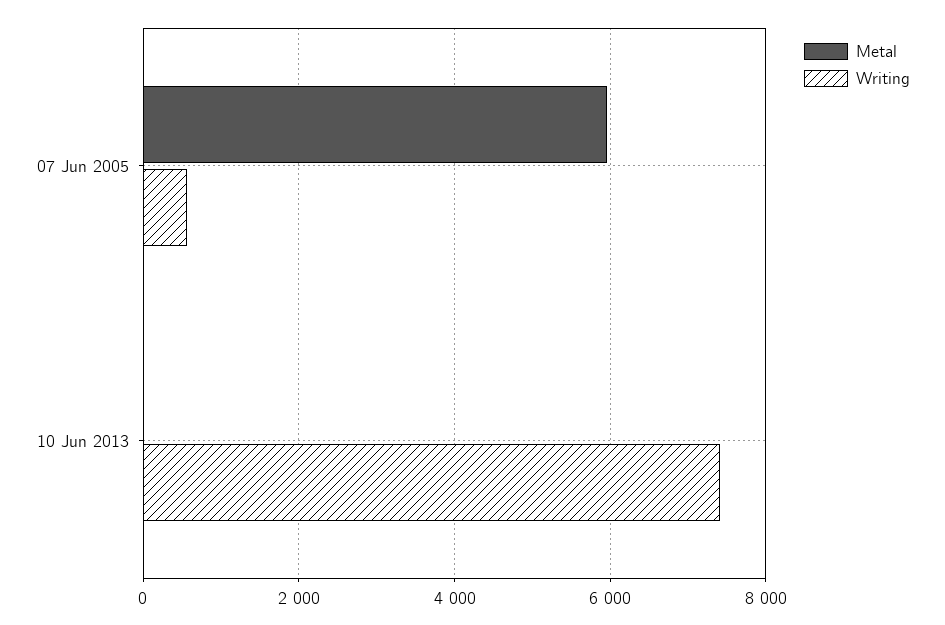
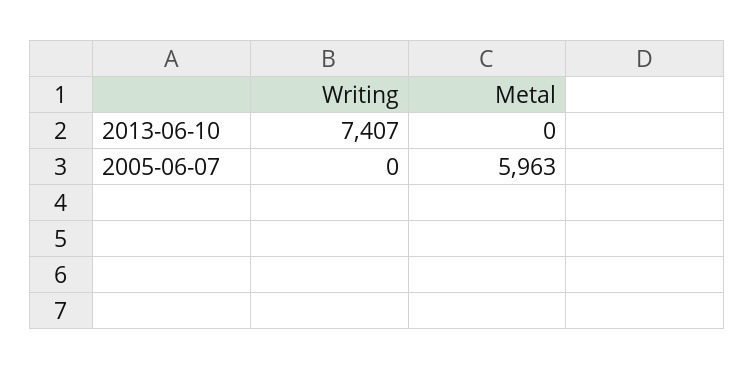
  {
    "Metal": {
      "07 Jun 2005": 5963,
      "10 Jun 2013": 0
    },
    "Writing": {
-     "07 Jun 2005": 600,
+     "07 Jun 2005": 0,
      "10 Jun 2013": 7407
    }
  }

